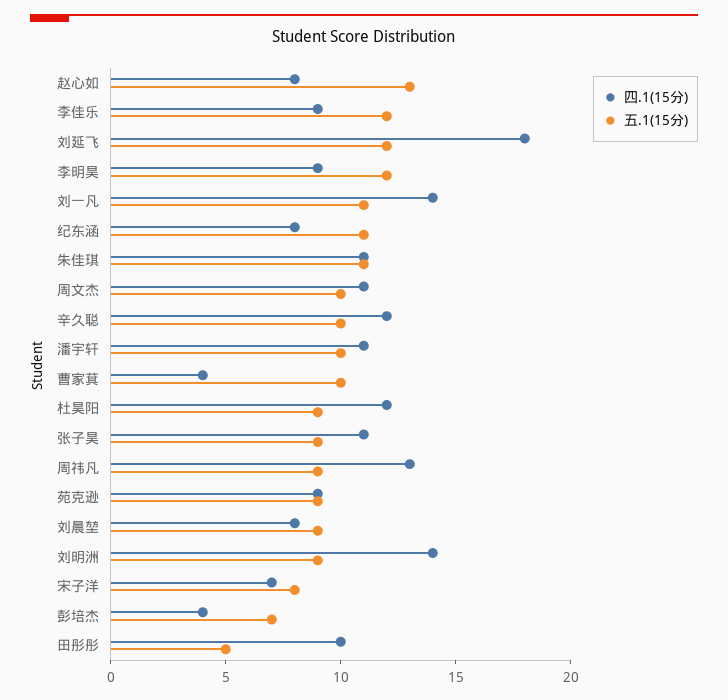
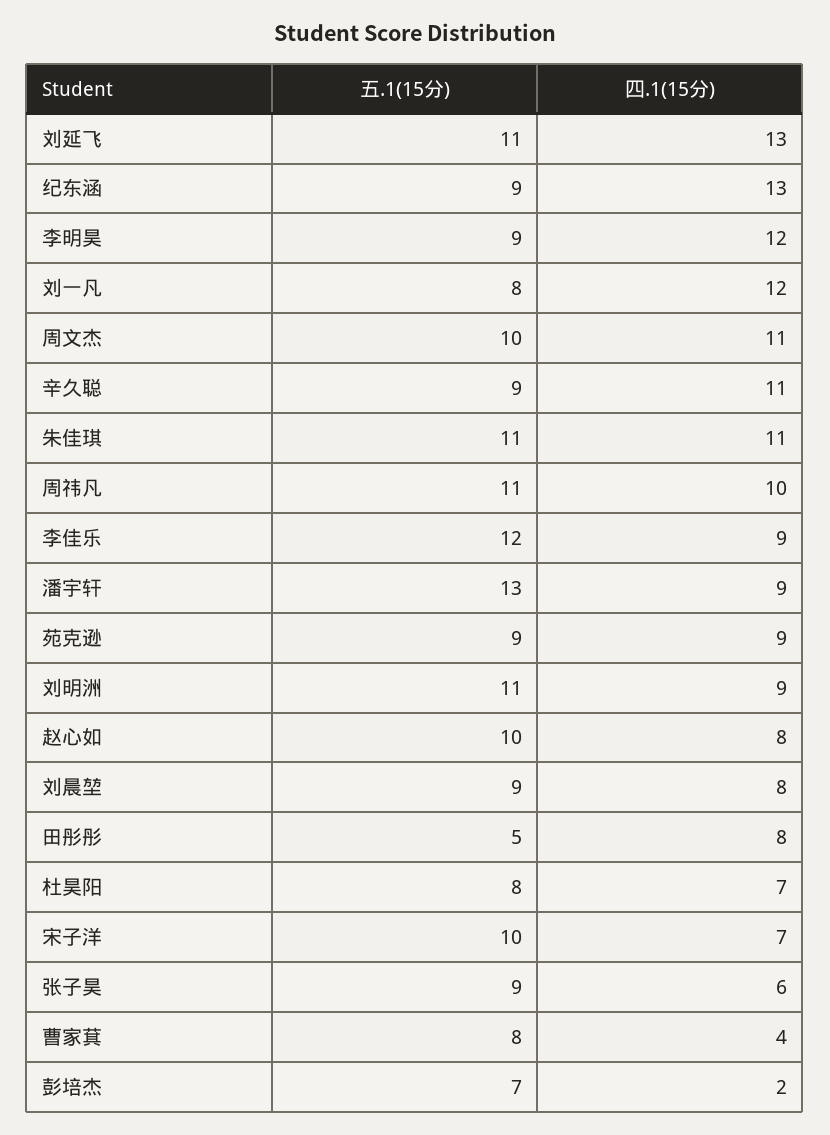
  {
    "四.1(15分)": {
      "赵心如": 8,
      "李佳乐": 9,
-     "刘延飞": 18,
+     "刘延飞": 13,
-     "李明昊": 9,
+     "李明昊": 12,
-     "刘一凡": 14,
+     "刘一凡": 12,
-     "纪东涵": 8,
+     "纪东涵": 13,
      "朱佳琪": 11,
      "周文杰": 11,
-     "辛久聪": 12,
+     "辛久聪": 11,
-     "潘宇轩": 11,
+     "潘宇轩": 9,
      "曹家萁": 4,
-     "杜昊阳": 12,
+     "杜昊阳": 7,
-     "张子昊": 11,
+     "张子昊": 6,
-     "周祎凡": 13,
+     "周祎凡": 10,
      "苑克逊": 9,
      "刘晨堃": 8,
-     "刘明洲": 14,
+     "刘明洲": 9,
      "宋子洋": 7,
-     "彭培杰": 4,
+     "彭培杰": 2,
-     "田彤彤": 10
+     "田彤彤": 8
    },
    "五.1(15分)": {
-     "赵心如": 13,
+     "赵心如": 10,
      "李佳乐": 12,
-     "刘延飞": 12,
+     "刘延飞": 11,
-     "李明昊": 12,
+     "李明昊": 9,
-     "刘一凡": 11,
+     "刘一凡": 8,
-     "纪东涵": 11,
+     "纪东涵": 9,
      "朱佳琪": 11,
      "周文杰": 10,
-     "辛久聪": 10,
+     "辛久聪": 9,
-     "潘宇轩": 10,
+     "潘宇轩": 13,
-     "曹家萁": 10,
+     "曹家萁": 8,
-     "杜昊阳": 9,
+     "杜昊阳": 8,
      "张子昊": 9,
-     "周祎凡": 9,
+     "周祎凡": 11,
      "苑克逊": 9,
      "刘晨堃": 9,
-     "刘明洲": 9,
+     "刘明洲": 11,
-     "宋子洋": 8,
+     "宋子洋": 10,
      "彭培杰": 7,
      "田彤彤": 5
    }
  }

